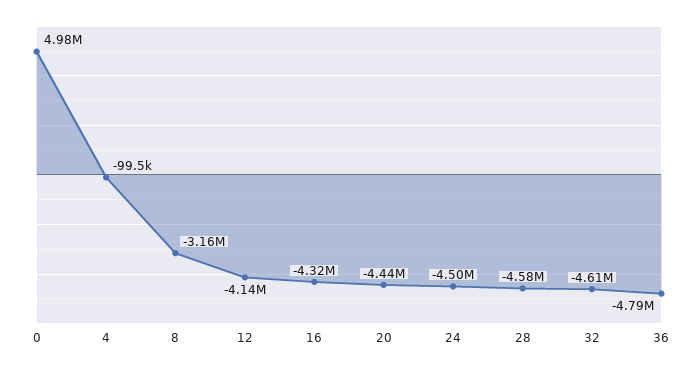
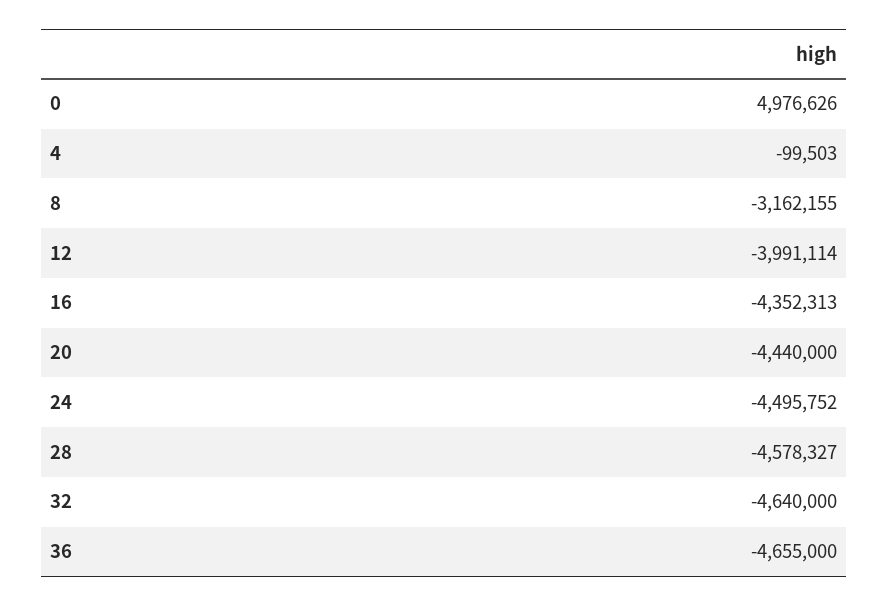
  {
    "0": 4976626,
    "4": -99503,
    "8": -3162155,
-   "12": -4140000,
+   "12": -3991114,
-   "16": -4320000,
+   "16": -4352313,
    "20": -4440000,
    "24": -4495752,
    "28": -4578327,
-   "32": -4610000,
+   "32": -4640000,
-   "36": -4790000
+   "36": -4655000
  }

